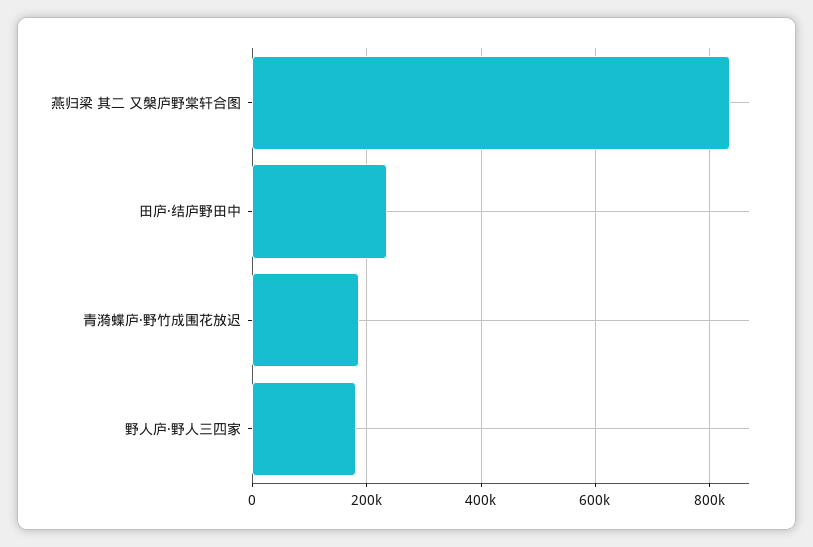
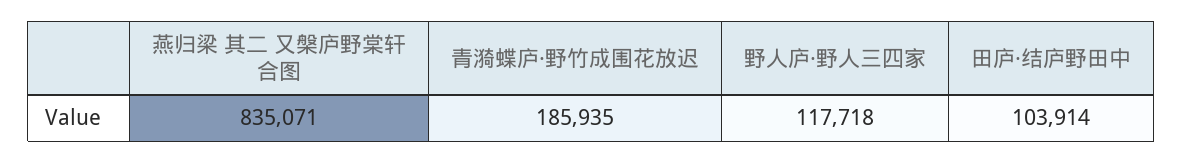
  {
    "燕归梁 其二 又槃庐野棠轩合图": 835071,
-   "田庐·结庐野田中": 240000,
+   "田庐·结庐野田中": 103914,
    "青漪蝶庐·野竹成围花放迟": 185935,
-   "野人庐·野人三四家": 180000
+   "野人庐·野人三四家": 117718
  }

